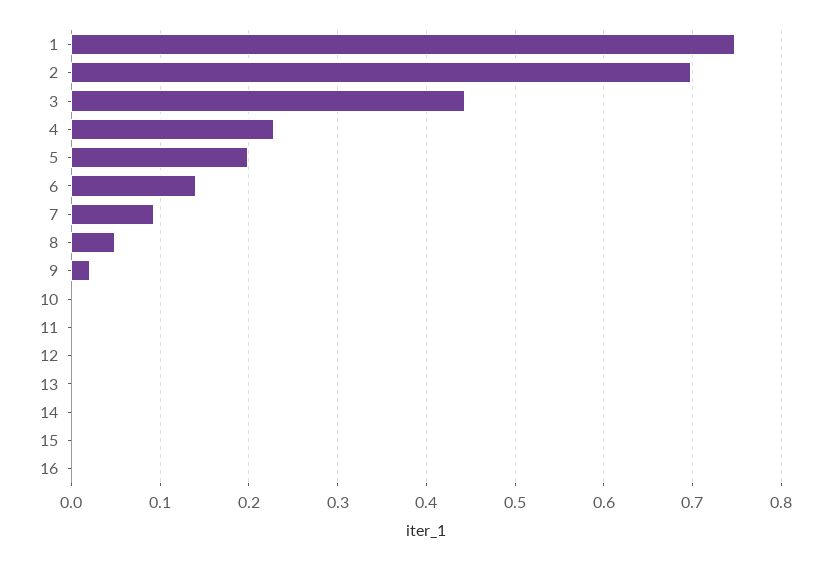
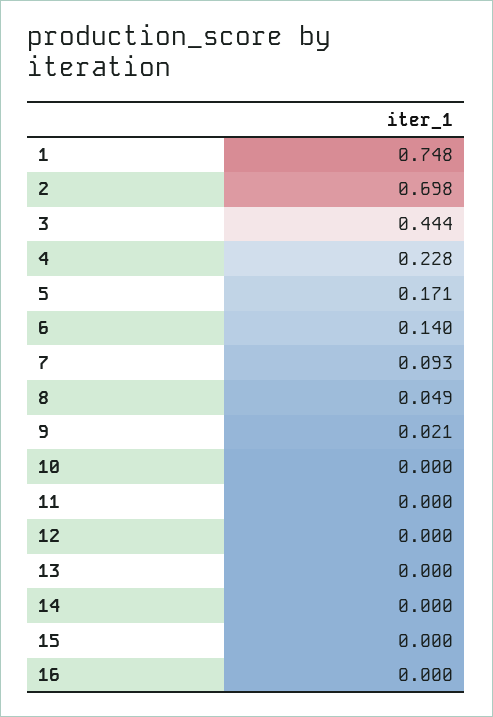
  {
    "1": 0.748,
    "2": 0.698,
    "3": 0.444,
    "4": 0.228,
-   "5": 0.2,
+   "5": 0.171,
    "6": 0.14,
    "7": 0.093,
    "8": 0.049,
    "9": 0.021,
    "10": 0,
    "11": 0,
    "12": 0,
    "13": 0,
    "14": 0,
    "15": 0,
    "16": 0
  }

